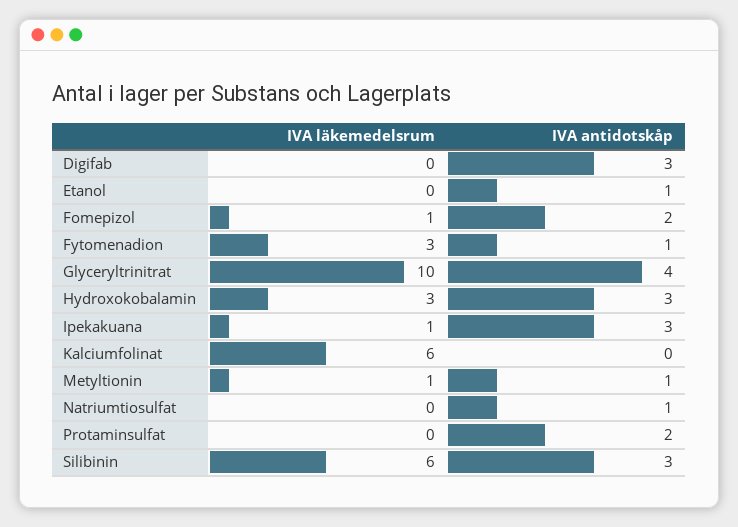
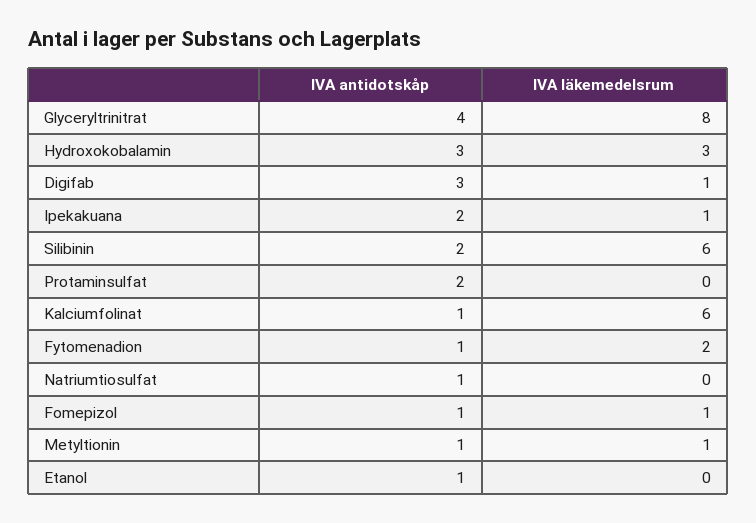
  {
    "IVA läkemedelsrum": {
-     "Digifab": 0,
+     "Digifab": 1,
      "Etanol": 0,
      "Fomepizol": 1,
-     "Fytomenadion": 3,
+     "Fytomenadion": 2,
-     "Glyceryltrinitrat": 10,
+     "Glyceryltrinitrat": 8,
      "Hydroxokobalamin": 3,
      "Ipekakuana": 1,
      "Kalciumfolinat": 6,
      "Metyltionin": 1,
      "Natriumtiosulfat": 0,
      "Protaminsulfat": 0,
      "Silibinin": 6
    },
    "IVA antidotskåp": {
      "Digifab": 3,
      "Etanol": 1,
-     "Fomepizol": 2,
+     "Fomepizol": 1,
      "Fytomenadion": 1,
      "Glyceryltrinitrat": 4,
      "Hydroxokobalamin": 3,
-     "Ipekakuana": 3,
+     "Ipekakuana": 2,
-     "Kalciumfolinat": 0,
+     "Kalciumfolinat": 1,
      "Metyltionin": 1,
      "Natriumtiosulfat": 1,
      "Protaminsulfat": 2,
-     "Silibinin": 3
+     "Silibinin": 2
    }
  }

